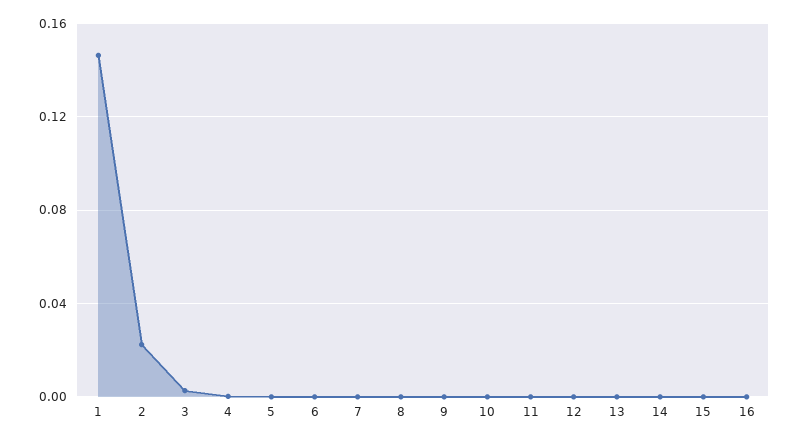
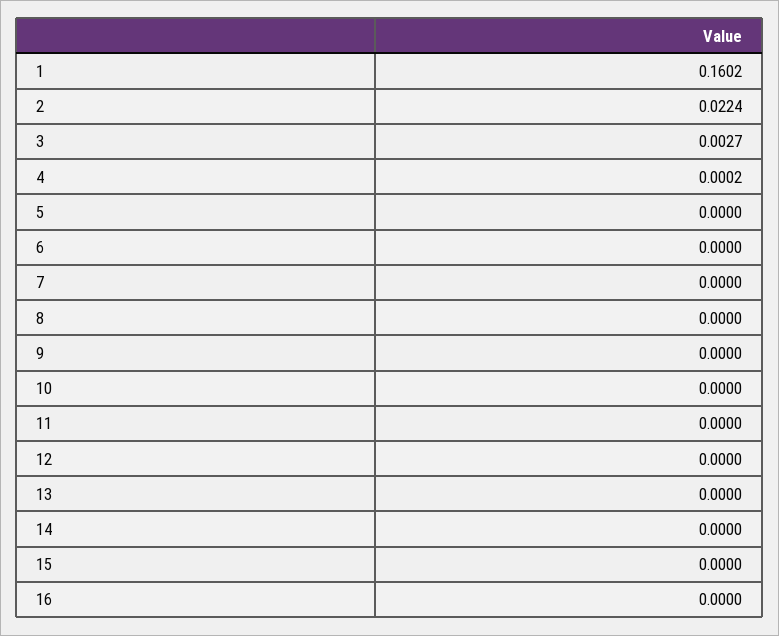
  {
-   "1": 0.145,
+   "1": 0.1602,
    "2": 0.0224,
    "3": 0.0027,
    "4": 0.0002,
    "5": 0,
    "6": 0,
    "7": 0,
    "8": 0,
    "9": 0,
    "10": 0,
    "11": 0,
    "12": 0,
    "13": 0,
    "14": 0,
    "15": 0,
    "16": 0
  }

